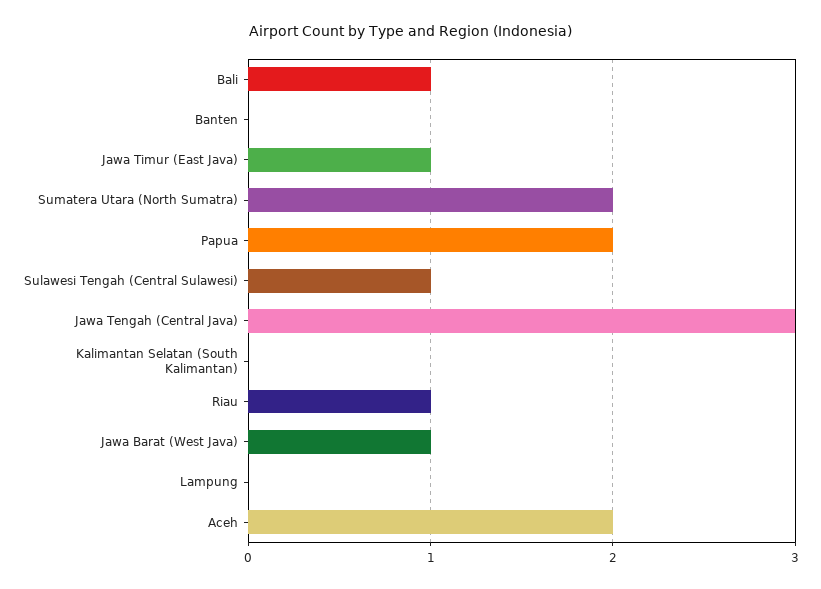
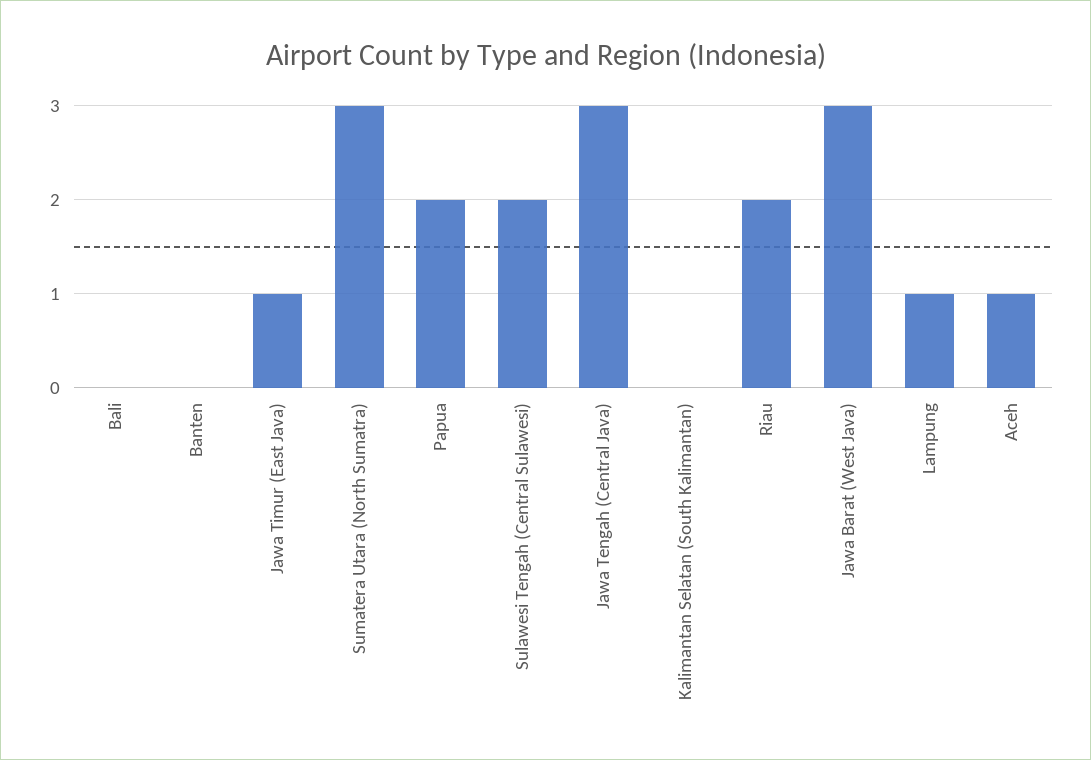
  {
-   "Bali": 1,
+   "Bali": 0,
    "Banten": 0,
    "Jawa Timur (East Java)": 1,
-   "Sumatera Utara (North Sumatra)": 2,
+   "Sumatera Utara (North Sumatra)": 3,
    "Papua": 2,
-   "Sulawesi Tengah (Central Sulawesi)": 1,
+   "Sulawesi Tengah (Central Sulawesi)": 2,
    "Jawa Tengah (Central Java)": 3,
    "Kalimantan Selatan (South Kalimantan)": 0,
-   "Riau": 1,
+   "Riau": 2,
-   "Jawa Barat (West Java)": 1,
+   "Jawa Barat (West Java)": 3,
-   "Lampung": 0,
+   "Lampung": 1,
-   "Aceh": 2
+   "Aceh": 1
  }

